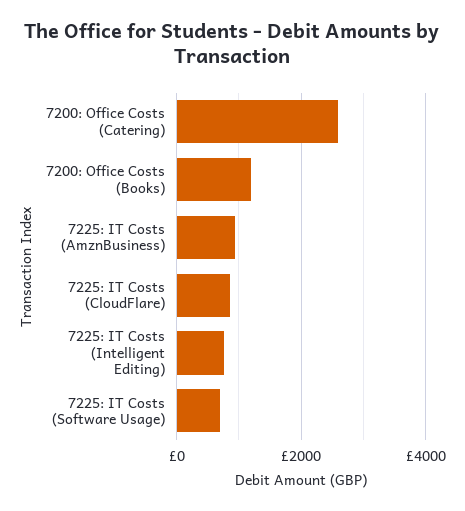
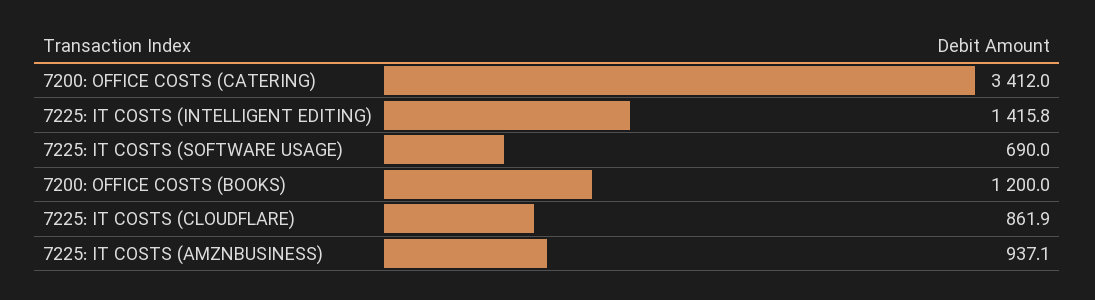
  {
-   "7200: Office Costs (Catering)": 2600,
+   "7200: Office Costs (Catering)": 3412,
    "7200: Office Costs (Books)": 1200,
    "7225: IT Costs (AmznBusiness)": 937.1,
    "7225: IT Costs (CloudFlare)": 861.9,
-   "7225: IT Costs (Intelligent Editing)": 800,
+   "7225: IT Costs (Intelligent Editing)": 1415.8,
    "7225: IT Costs (Software Usage)": 690
  }

